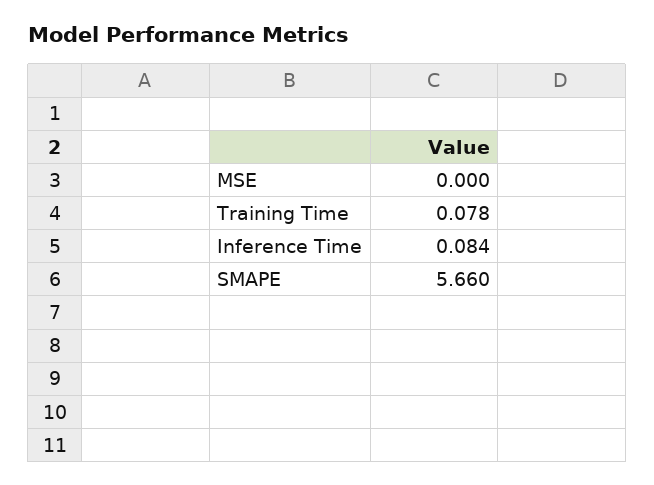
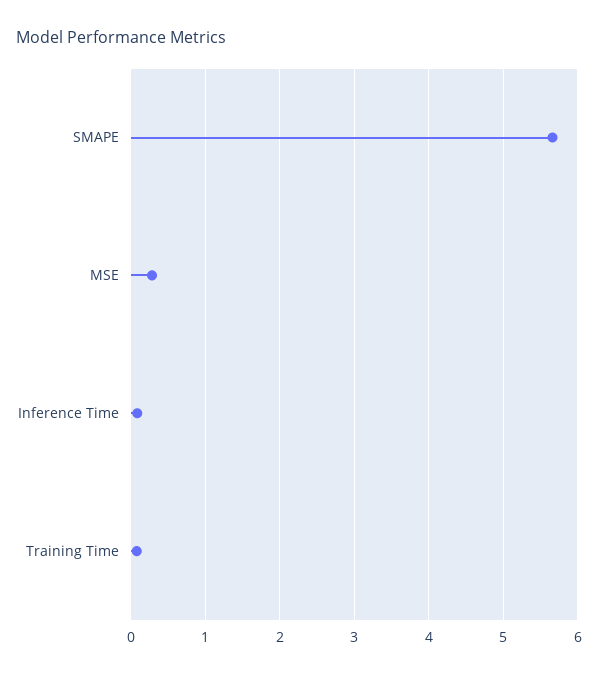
  {
-   "MSE": 0,
+   "MSE": 0.3,
    "Training Time": 0.078,
    "Inference Time": 0.084,
    "SMAPE": 5.66
  }

